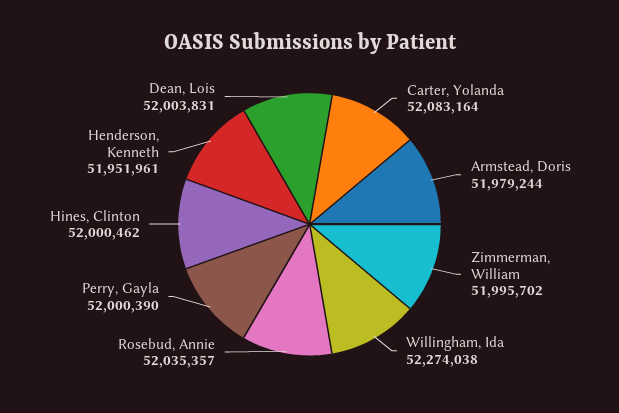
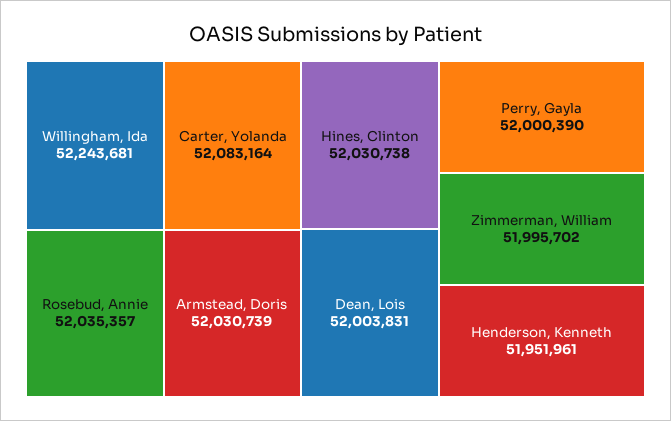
  {
    "Carter, Yolanda": 52083164,
-   "Armstead, Doris": 51979244,
+   "Armstead, Doris": 52030739,
    "Zimmerman, William": 51995702,
-   "Willingham, Ida": 52274038,
+   "Willingham, Ida": 52243681,
    "Rosebud, Annie": 52035357,
    "Perry, Gayla": 52000390,
-   "Hines, Clinton": 52000462,
+   "Hines, Clinton": 52030738,
    "Henderson, Kenneth": 51951961,
    "Dean, Lois": 52003831
  }

